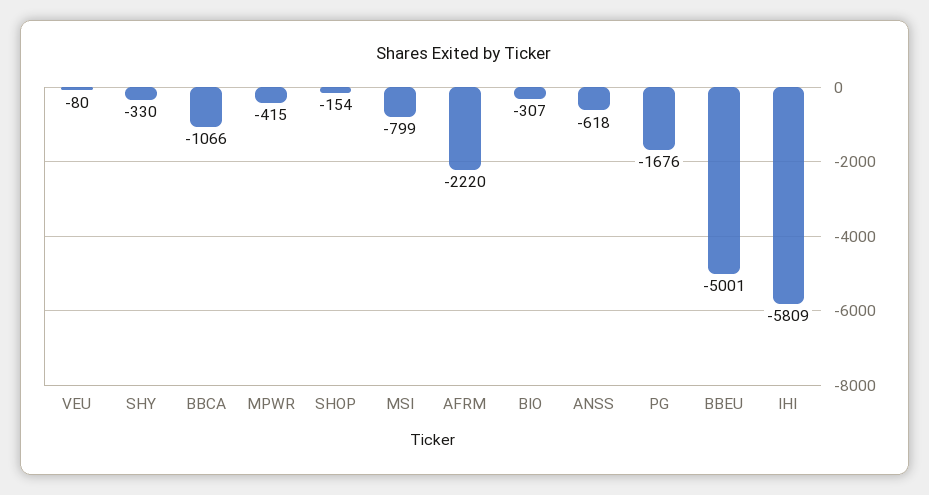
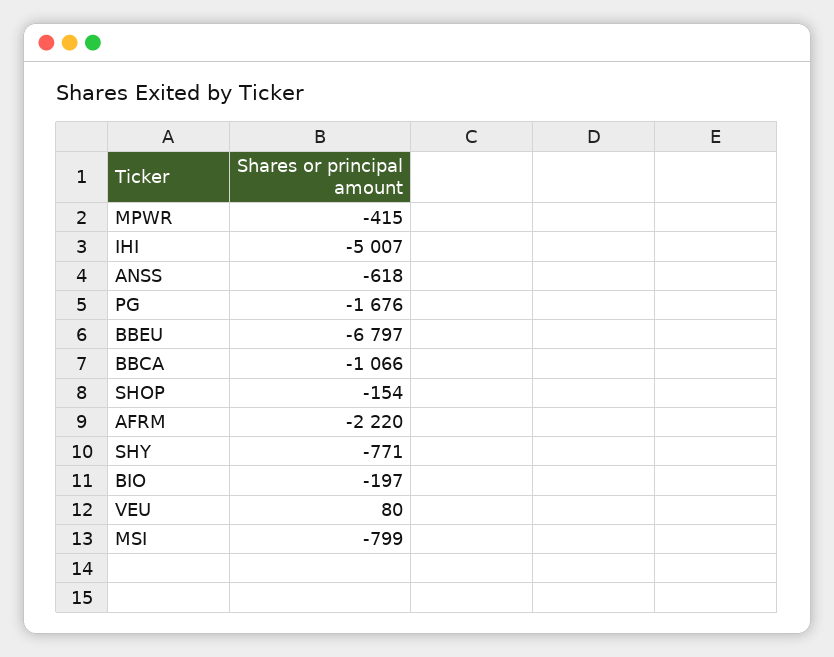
  {
-   "VEU": -80,
+   "VEU": 80,
-   "SHY": -330,
+   "SHY": -771,
    "BBCA": -1066,
    "MPWR": -415,
    "SHOP": -154,
    "MSI": -799,
    "AFRM": -2220,
-   "BIO": -307,
+   "BIO": -197,
    "ANSS": -618,
    "PG": -1676,
-   "BBEU": -5001,
+   "BBEU": -6797,
-   "IHI": -5809
+   "IHI": -5007
  }

